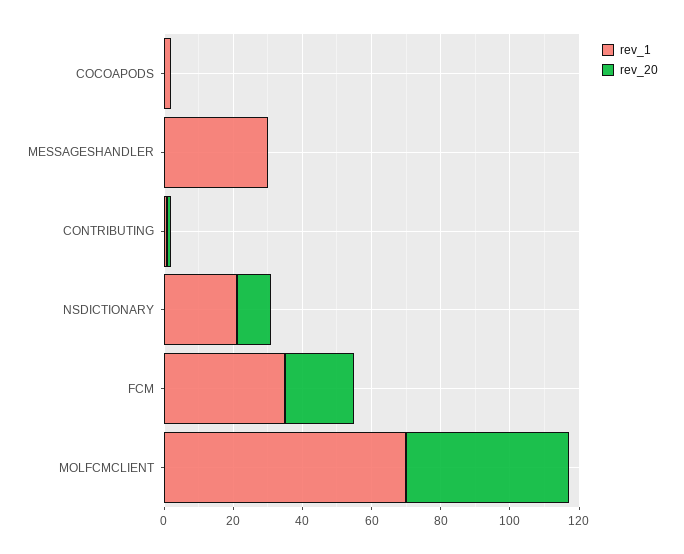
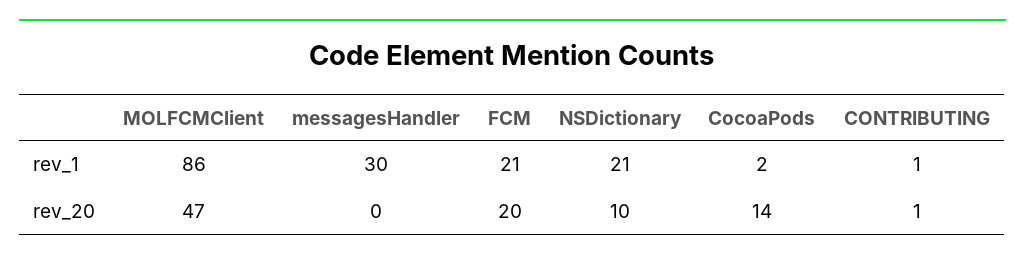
  {
    "rev_1": {
      "COCOAPODS": 2,
      "MESSAGESHANDLER": 30,
      "CONTRIBUTING": 1,
      "NSDICTIONARY": 21,
-     "FCM": 35,
+     "FCM": 21,
-     "MOLFCMCLIENT": 70
+     "MOLFCMCLIENT": 86
    },
    "rev_20": {
-     "COCOAPODS": 0,
+     "COCOAPODS": 14,
      "MESSAGESHANDLER": 0,
      "CONTRIBUTING": 1,
      "NSDICTIONARY": 10,
      "FCM": 20,
      "MOLFCMCLIENT": 47
    }
  }

